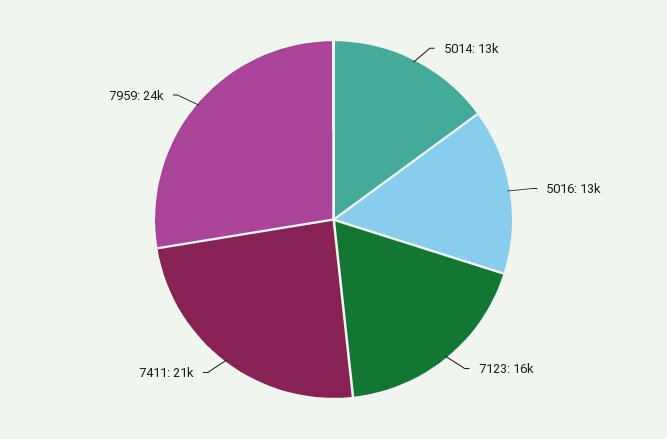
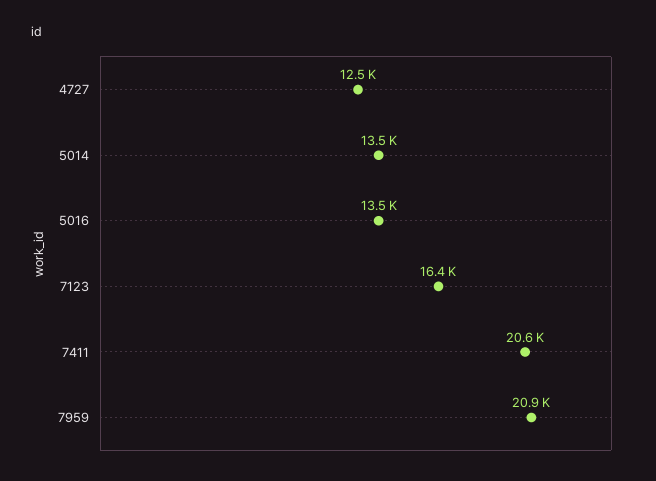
  {
    "5014": 13500,
    "5016": 13500,
    "7123": 16400,
    "7411": 20600,
-   "7959": 24000
+   "7959": 20900,
+   "4727": 12500
  }

